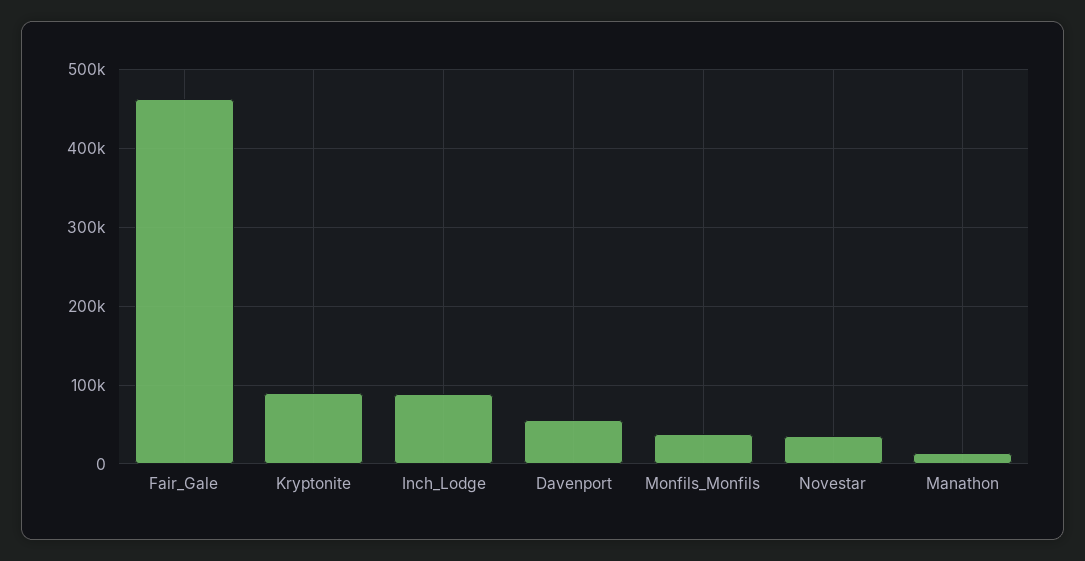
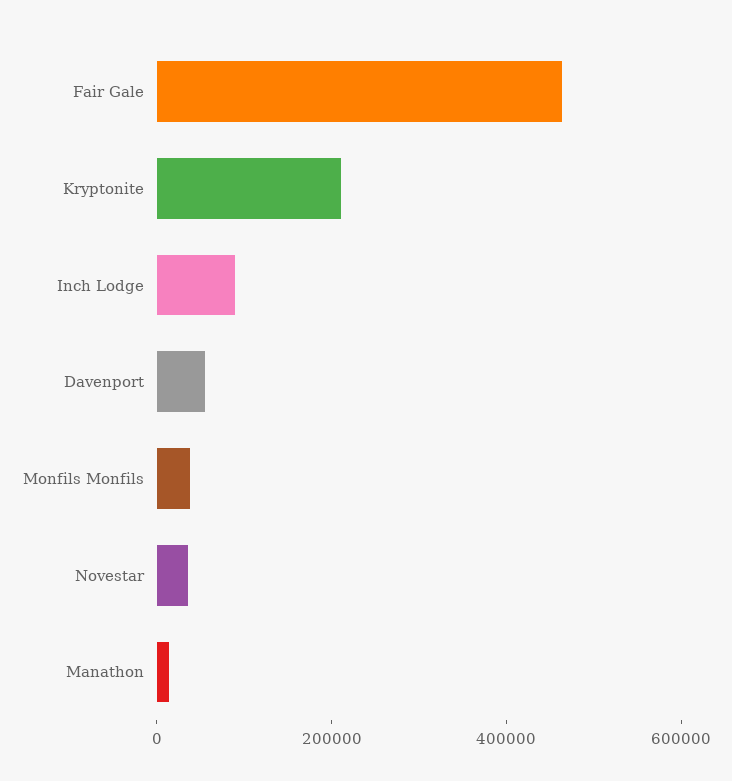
  {
    "Fair_Gale": 460000,
-   "Kryptonite": 90000,
+   "Kryptonite": 200000,
    "Inch_Lodge": 90000,
    "Davenport": 60000,
    "Monfils_Monfils": 40000,
    "Novestar": 40000,
    "Manathon": 10000
  }

